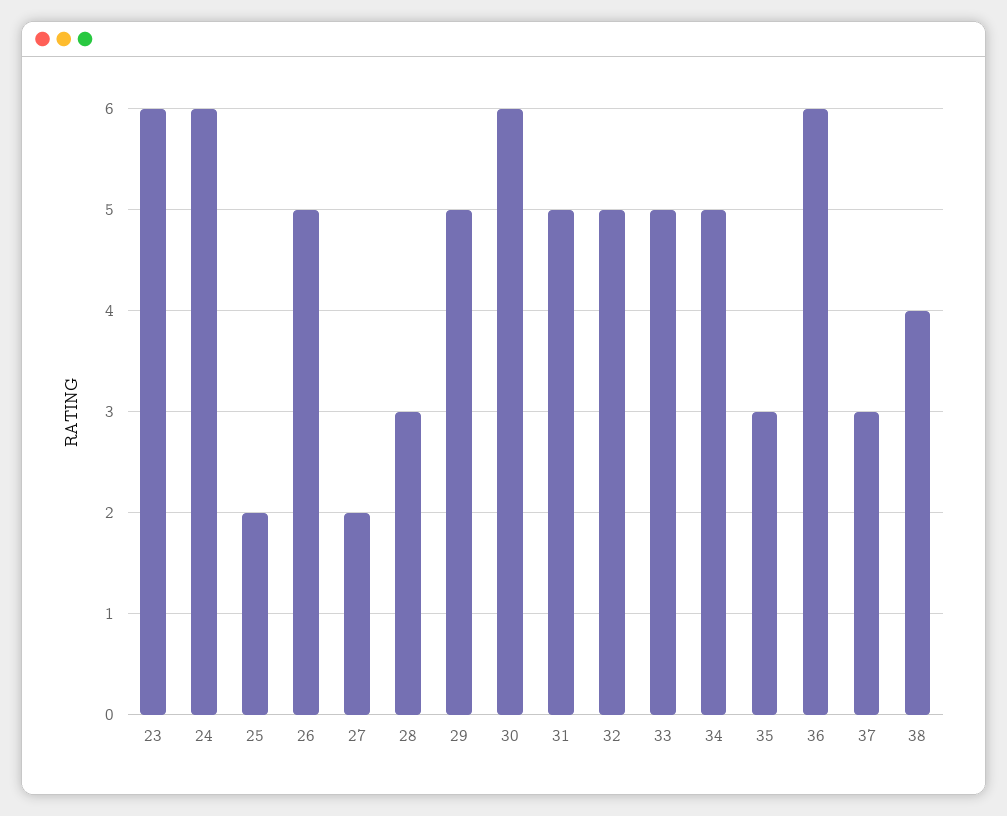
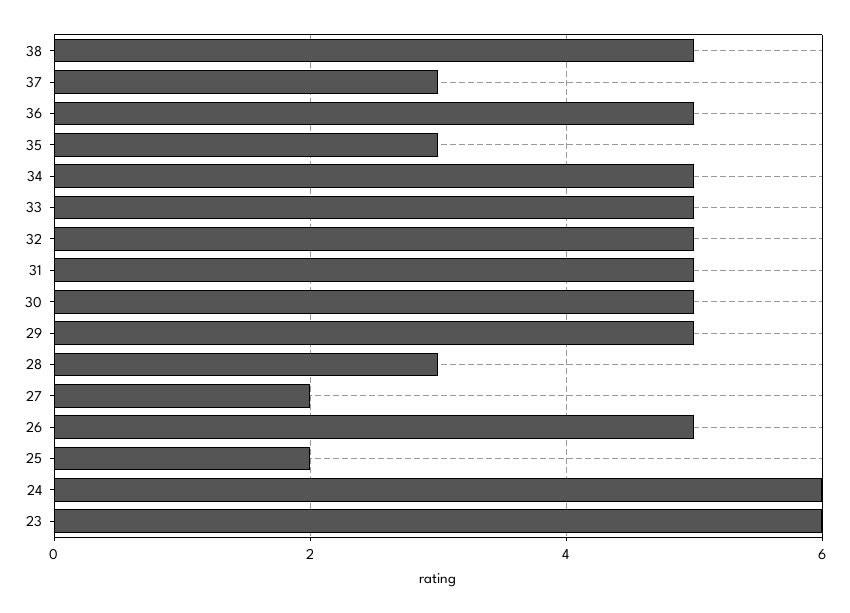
  {
    "23": 6,
    "24": 6,
    "25": 2,
    "26": 5,
    "27": 2,
    "28": 3,
    "29": 5,
-   "30": 6,
+   "30": 5,
    "31": 5,
    "32": 5,
    "33": 5,
    "34": 5,
    "35": 3,
-   "36": 6,
+   "36": 5,
    "37": 3,
-   "38": 4
+   "38": 5
  }

